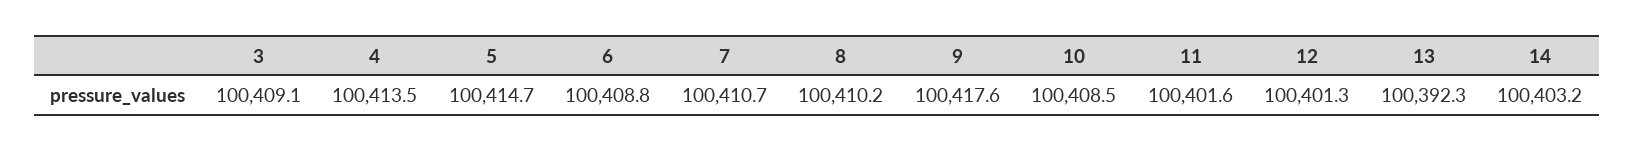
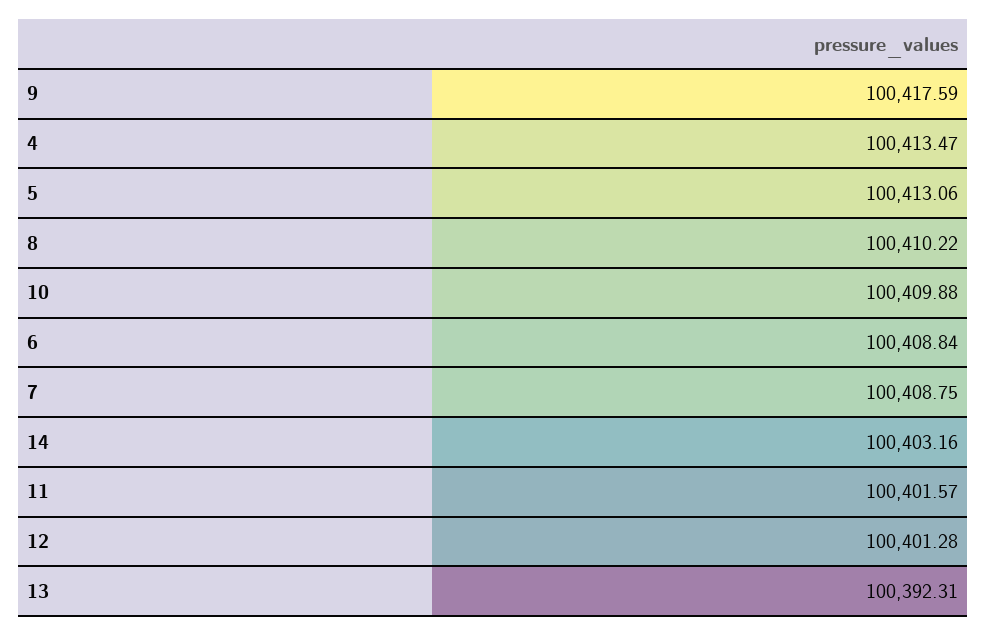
  {
-   "3": 100409.1,
    "4": 100413.47,
-   "5": 100414.7,
+   "5": 100413.06,
    "6": 100408.84,
-   "7": 100410.7,
+   "7": 100408.75,
    "8": 100410.22,
    "9": 100417.59,
-   "10": 100408.5,
+   "10": 100409.88,
    "11": 100401.57,
    "12": 100401.28,
    "13": 100392.31,
    "14": 100403.16
  }

